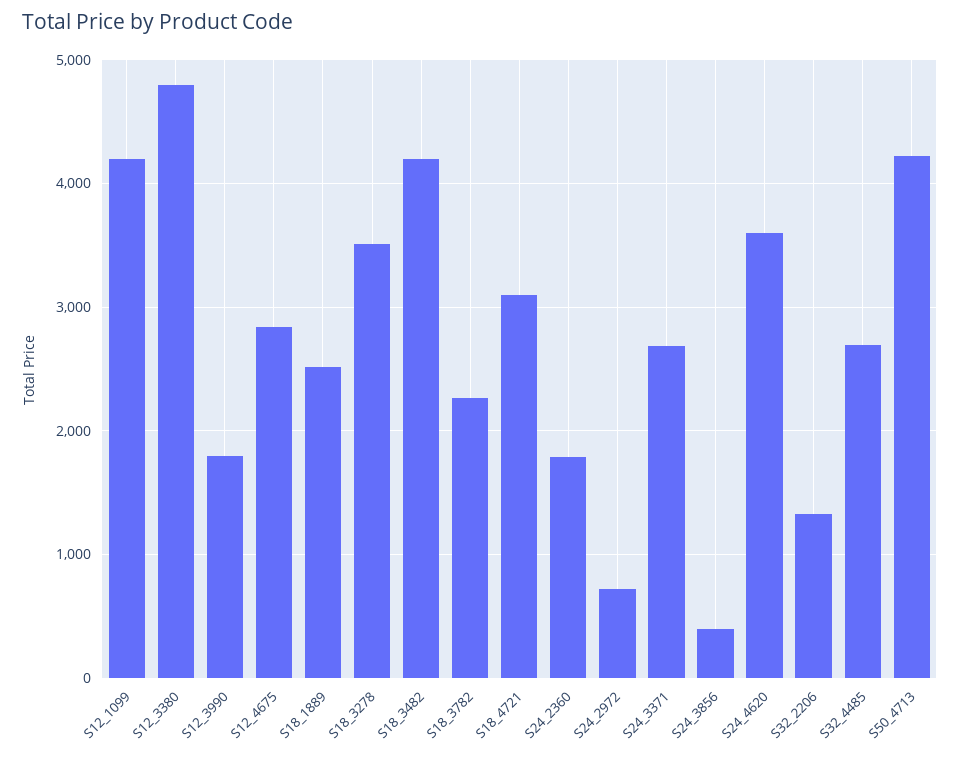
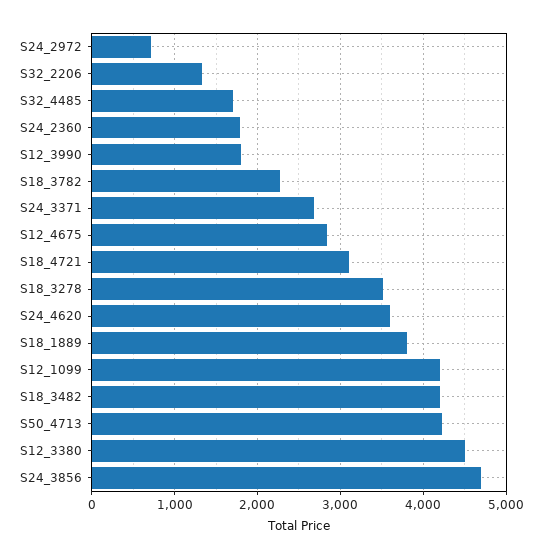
  {
    "S12_1099": 4200,
-   "S12_3380": 4800,
+   "S12_3380": 4500,
    "S12_3990": 1800,
    "S12_4675": 2800,
-   "S18_1889": 2500,
+   "S18_1889": 3800,
    "S18_3278": 3500,
    "S18_3482": 4200,
    "S18_3782": 2300,
    "S18_4721": 3100,
    "S24_2360": 1800,
    "S24_2972": 700,
    "S24_3371": 2700,
-   "S24_3856": 400,
+   "S24_3856": 4700,
    "S24_4620": 3600,
    "S32_2206": 1300,
-   "S32_4485": 2700,
+   "S32_4485": 1700,
    "S50_4713": 4200
  }

